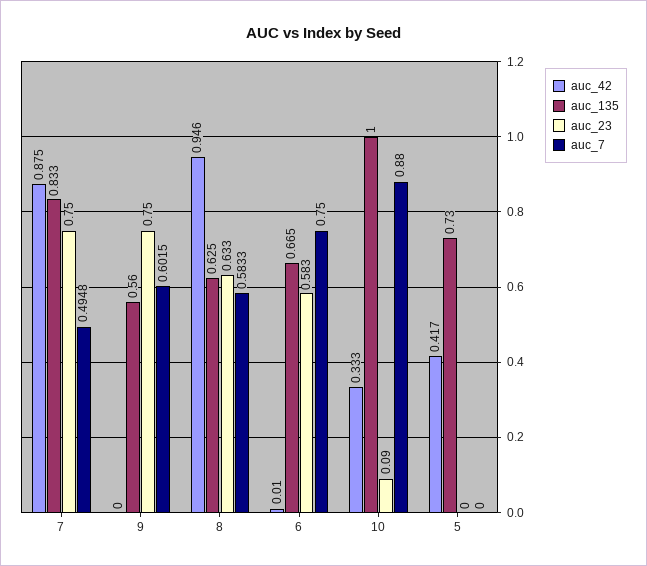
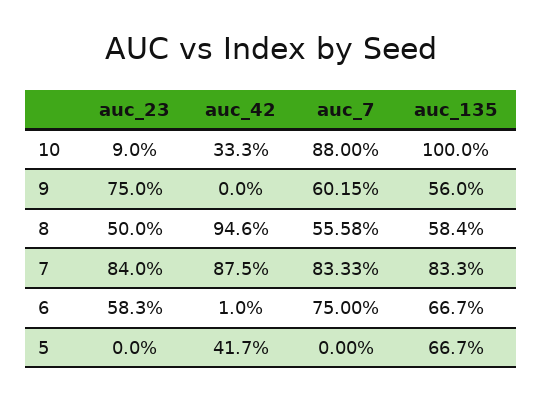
  {
    "auc_42": {
      "7": 0.875,
      "9": 0,
      "8": 0.946,
      "6": 0.01,
      "10": 0.333,
      "5": 0.417
    },
    "auc_135": {
      "7": 0.833,
      "9": 0.56,
-     "8": 0.625,
+     "8": 0.584,
-     "6": 0.665,
+     "6": 0.667,
      "10": 1,
-     "5": 0.73
+     "5": 0.667
    },
    "auc_23": {
-     "7": 0.75,
+     "7": 0.84,
      "9": 0.75,
-     "8": 0.633,
+     "8": 0.5,
      "6": 0.583,
      "10": 0.09,
      "5": 0
    },
    "auc_7": {
-     "7": 0.4948,
+     "7": 0.8333,
      "9": 0.6015,
-     "8": 0.5833,
+     "8": 0.5558,
      "6": 0.75,
      "10": 0.88,
      "5": 0
    }
  }

